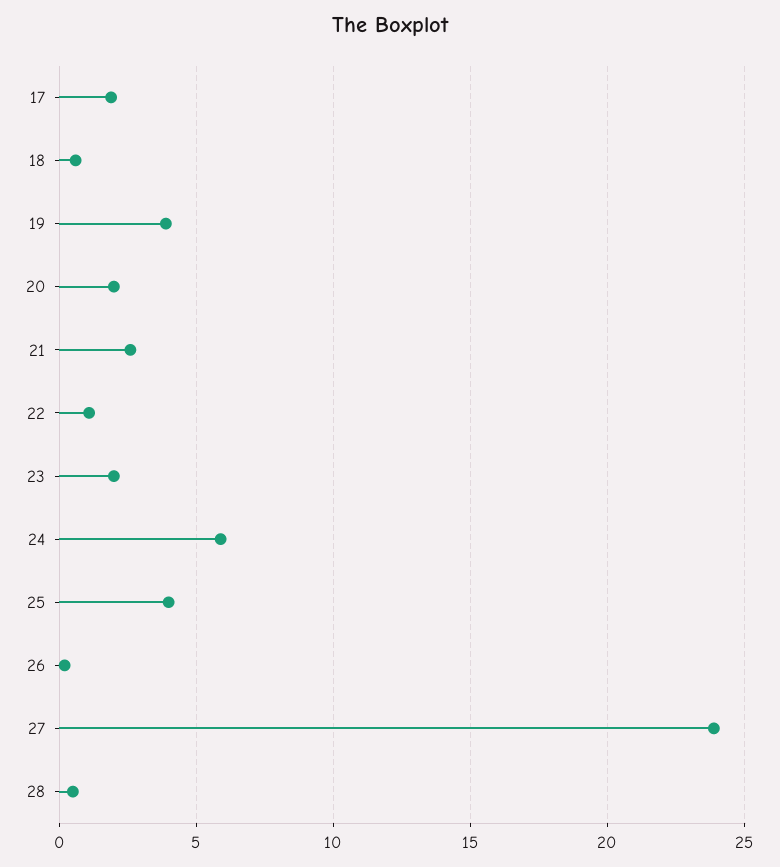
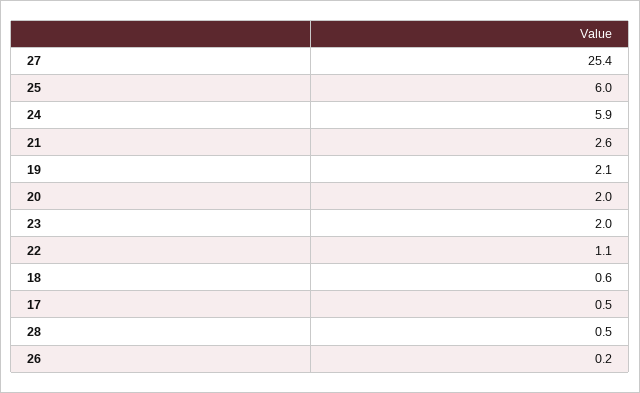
  {
-   "17": 2,
+   "17": 0.5,
    "18": 0.6,
-   "19": 4,
+   "19": 2.1,
    "20": 2,
    "21": 2.6,
    "22": 1.1,
    "23": 2,
    "24": 5.9,
-   "25": 4,
+   "25": 6,
    "26": 0.2,
-   "27": 24,
+   "27": 25.4,
    "28": 0.5
  }

